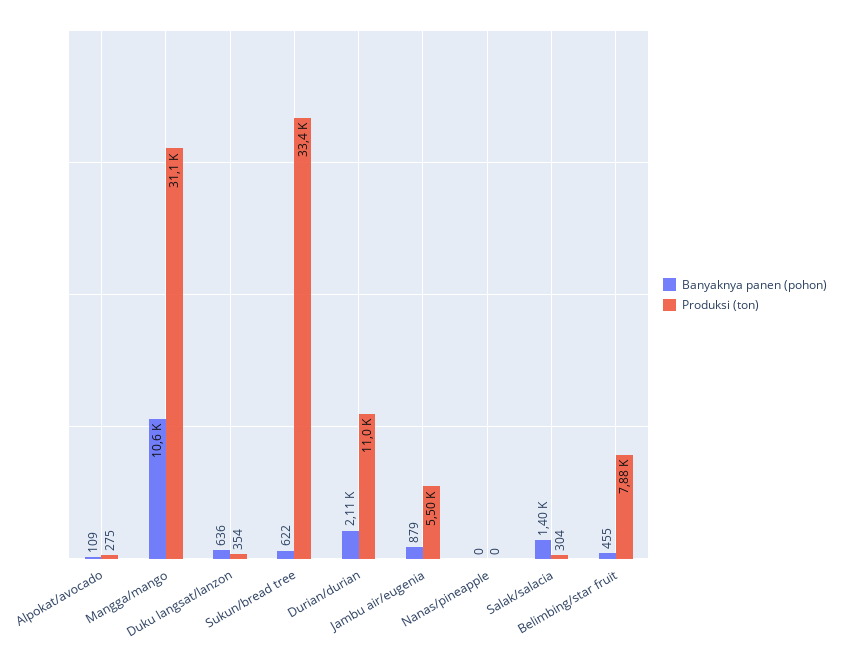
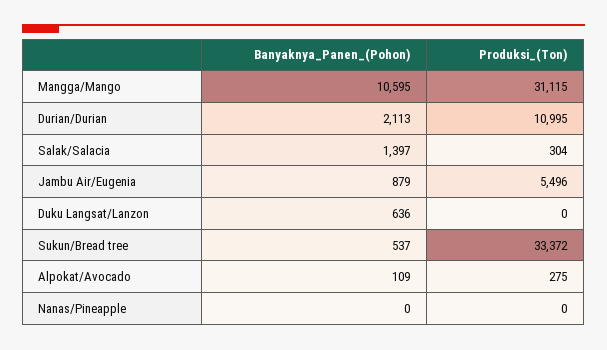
  {
    "Banyaknya panen (pohon)": {
      "Alpokat/avocado": 109,
      "Mangga/mango": 10595,
      "Duku langsat/lanzon": 636,
-     "Sukun/bread tree": 622,
+     "Sukun/bread tree": 537,
      "Durian/durian": 2113,
      "Jambu air/eugenia": 879,
      "Nanas/pineapple": 0,
-     "Salak/salacia": 1397,
+     "Salak/salacia": 1397
-     "Belimbing/star fruit": 455
    },
    "Produksi (ton)": {
      "Alpokat/avocado": 275,
      "Mangga/mango": 31115,
-     "Duku langsat/lanzon": 354,
+     "Duku langsat/lanzon": 0,
      "Sukun/bread tree": 33372,
      "Durian/durian": 10995,
      "Jambu air/eugenia": 5496,
      "Nanas/pineapple": 0,
-     "Salak/salacia": 304,
+     "Salak/salacia": 304
-     "Belimbing/star fruit": 7880
    }
  }

